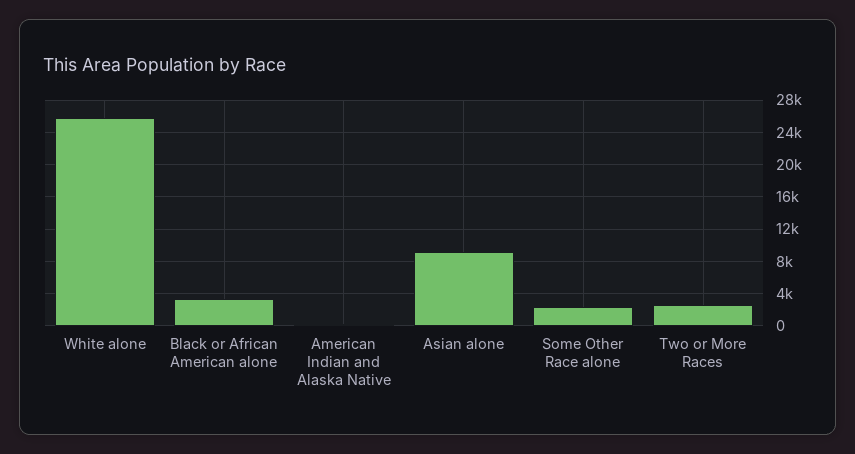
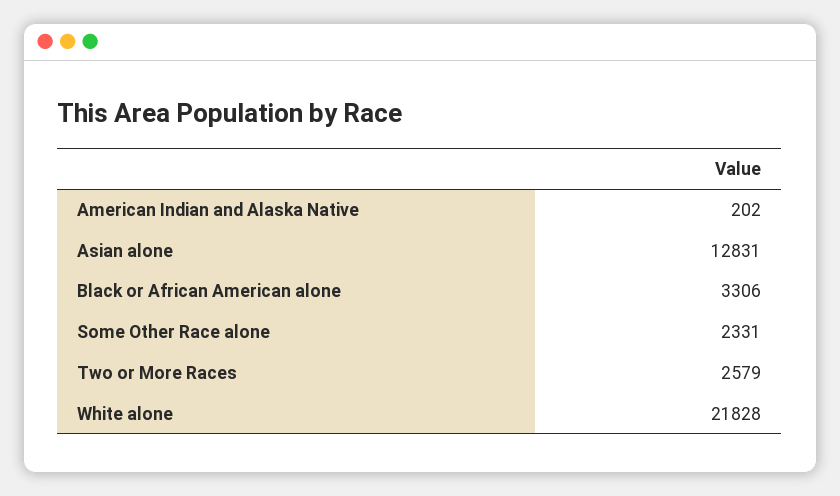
  {
-   "White alone": 26000,
+   "White alone": 21828,
    "Black or African American alone": 3306,
    "American Indian and Alaska Native": 202,
-   "Asian alone": 9000,
+   "Asian alone": 12831,
    "Some Other Race alone": 2331,
    "Two or More Races": 2579
  }

